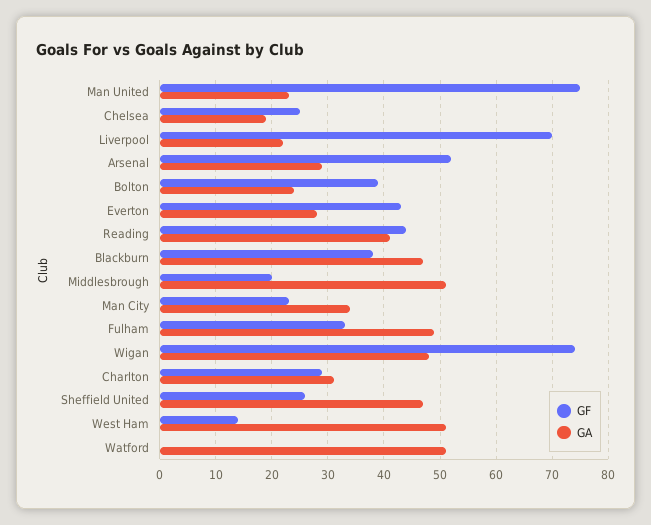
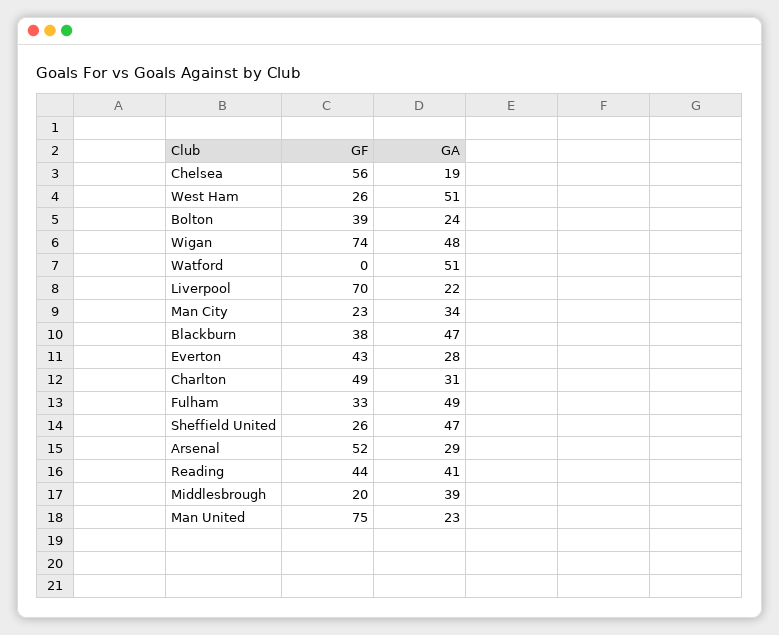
  {
    "GF": {
      "Man United": 75,
-     "Chelsea": 25,
+     "Chelsea": 56,
      "Liverpool": 70,
      "Arsenal": 52,
      "Bolton": 39,
      "Everton": 43,
      "Reading": 44,
      "Blackburn": 38,
      "Middlesbrough": 20,
      "Man City": 23,
      "Fulham": 33,
      "Wigan": 74,
-     "Charlton": 30,
+     "Charlton": 49,
      "Sheffield United": 26,
-     "West Ham": 15,
+     "West Ham": 26,
      "Watford": 0
    },
    "GA": {
      "Man United": 23,
      "Chelsea": 19,
      "Liverpool": 22,
      "Arsenal": 29,
      "Bolton": 24,
      "Everton": 28,
      "Reading": 41,
      "Blackburn": 47,
-     "Middlesbrough": 50,
+     "Middlesbrough": 39,
      "Man City": 34,
      "Fulham": 49,
      "Wigan": 48,
      "Charlton": 31,
      "Sheffield United": 47,
      "West Ham": 51,
      "Watford": 51
    }
  }

